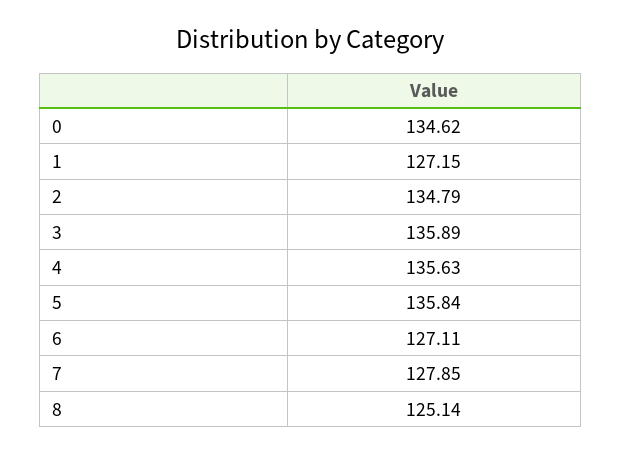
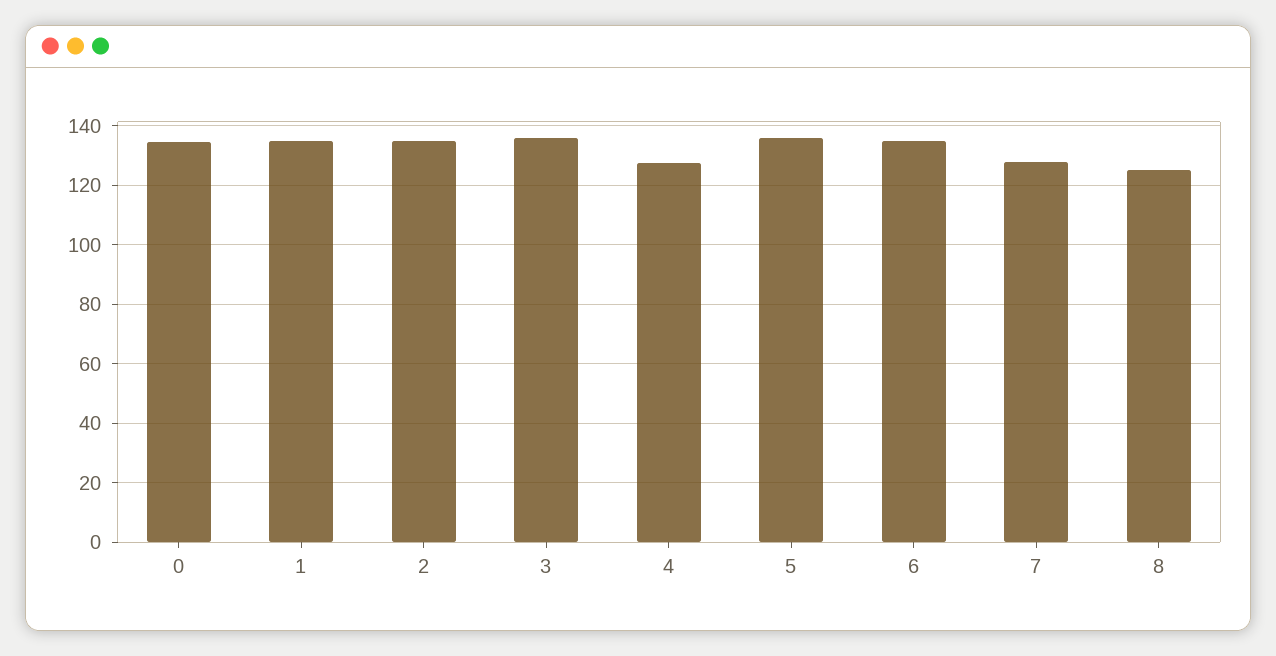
  {
    "0": 134.62,
-   "1": 127.15,
+   "1": 135,
    "2": 134.79,
    "3": 135.89,
-   "4": 135.63,
+   "4": 127.5,
    "5": 135.84,
-   "6": 127.11,
+   "6": 135,
    "7": 127.85,
    "8": 125.14
  }

